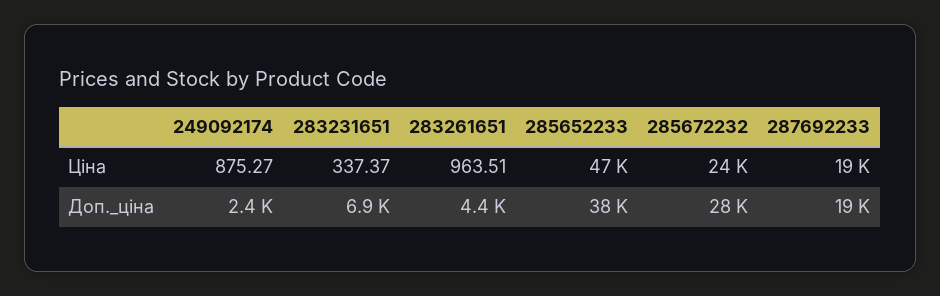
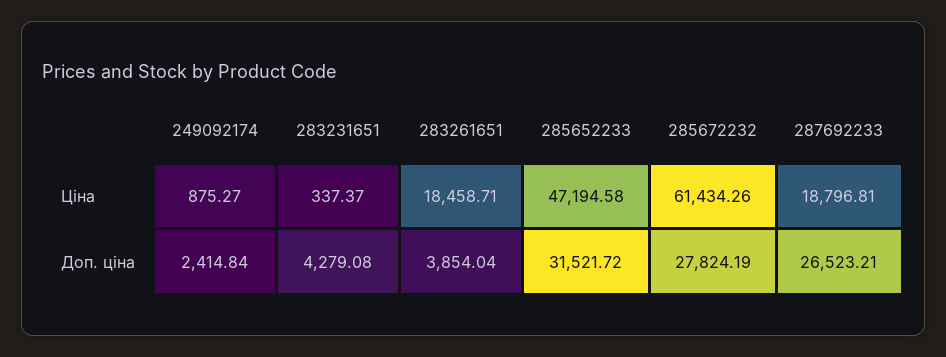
  {
    "249092174": {
      "Ціна": 875.27,
      "Доп._ціна": 2414.84
    },
    "283231651": {
      "Ціна": 337.37,
-     "Доп._ціна": 6900
+     "Доп._ціна": 4279.08
    },
    "283261651": {
-     "Ціна": 963.51,
+     "Ціна": 18458.71,
-     "Доп._ціна": 4400
+     "Доп._ціна": 3854.04
    },
    "285652233": {
      "Ціна": 47194.58,
-     "Доп._ціна": 38000
+     "Доп._ціна": 31521.72
    },
    "285672232": {
-     "Ціна": 24000,
+     "Ціна": 61434.26,
      "Доп._ціна": 27824.19
    },
    "287692233": {
      "Ціна": 18796.81,
-     "Доп._ціна": 19000
+     "Доп._ціна": 26523.21
    }
  }

